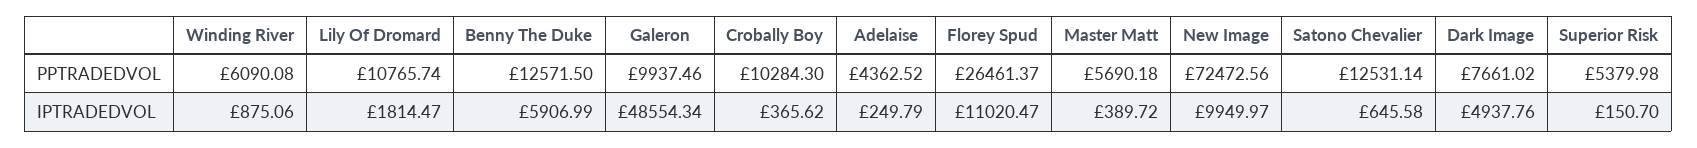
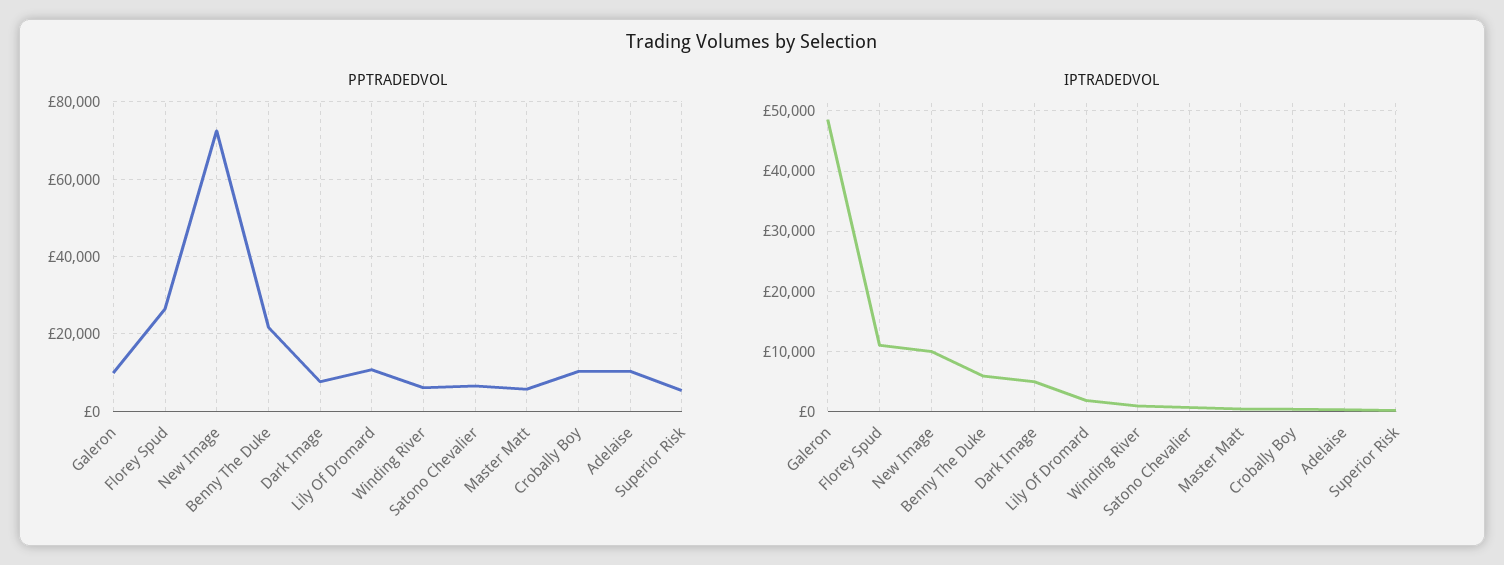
  {
    "PPTRADEDVOL": {
      "Winding River": 6090.08,
      "Lily Of Dromard": 10765.74,
-     "Benny The Duke": 12571.5,
+     "Benny The Duke": 22000,
      "Galeron": 9937.46,
      "Crobally Boy": 10284.3,
-     "Adelaise": 4362.52,
+     "Adelaise": 10000,
      "Florey Spud": 26461.37,
      "Master Matt": 5690.18,
      "New Image": 72472.56,
-     "Satono Chevalier": 12531.14,
+     "Satono Chevalier": 6000,
      "Dark Image": 7661.02,
      "Superior Risk": 5379.98
    },
    "IPTRADEDVOL": {
      "Winding River": 875.06,
      "Lily Of Dromard": 1814.47,
      "Benny The Duke": 5906.99,
      "Galeron": 48554.34,
      "Crobally Boy": 365.62,
      "Adelaise": 249.79,
      "Florey Spud": 11020.47,
      "Master Matt": 389.72,
      "New Image": 9949.97,
      "Satono Chevalier": 645.58,
      "Dark Image": 4937.76,
      "Superior Risk": 150.7
    }
  }

